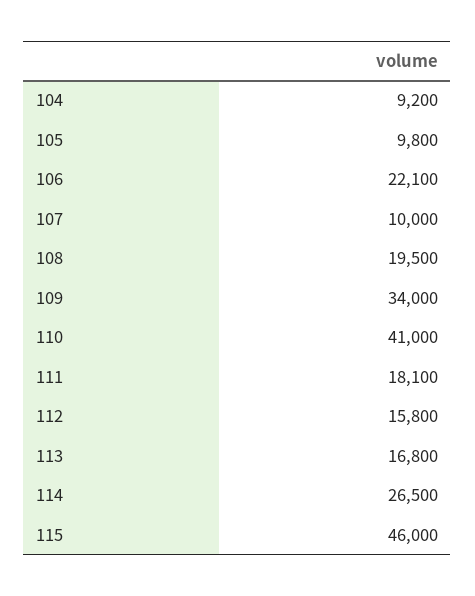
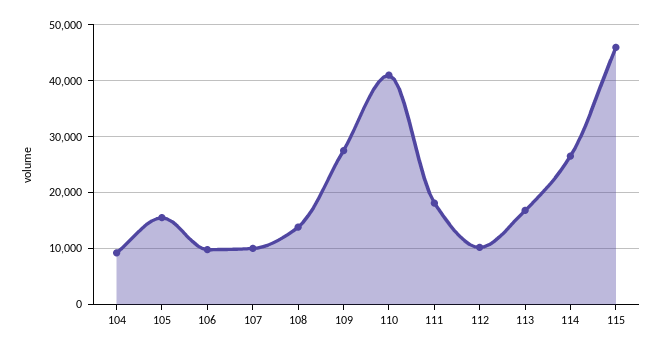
  {
    "104": 9200,
-   "105": 9800,
+   "105": 16000,
-   "106": 22100,
+   "106": 10000,
    "107": 10000,
-   "108": 19500,
+   "108": 14000,
-   "109": 34000,
+   "109": 28000,
    "110": 41000,
    "111": 18100,
-   "112": 15800,
+   "112": 10000,
    "113": 16800,
    "114": 26500,
    "115": 46000
  }

